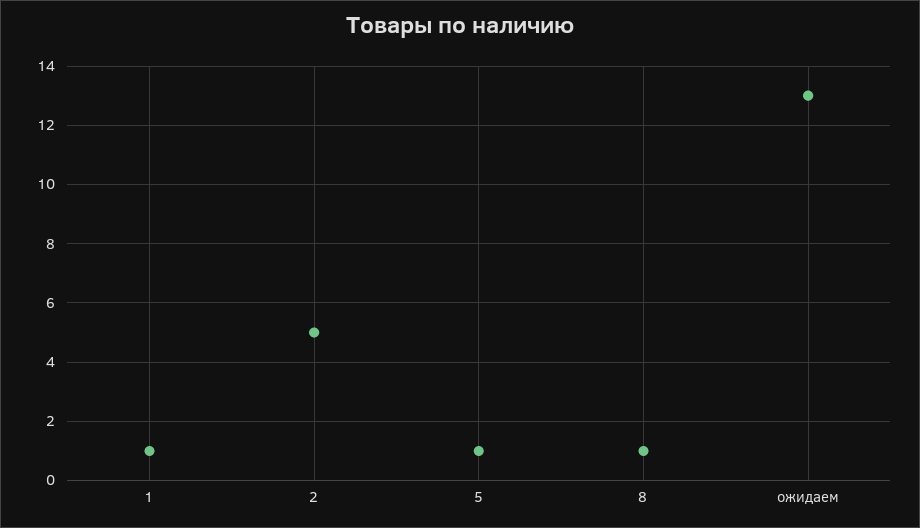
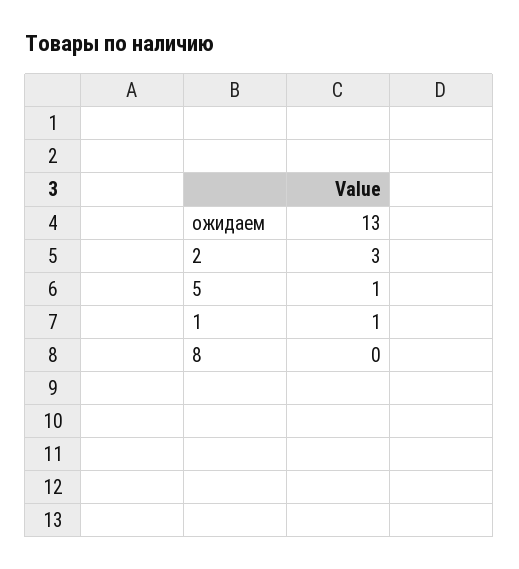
  {
    "1": 1,
-   "2": 5,
+   "2": 3,
    "5": 1,
-   "8": 1,
+   "8": 0,
    "ожидаем": 13
  }

